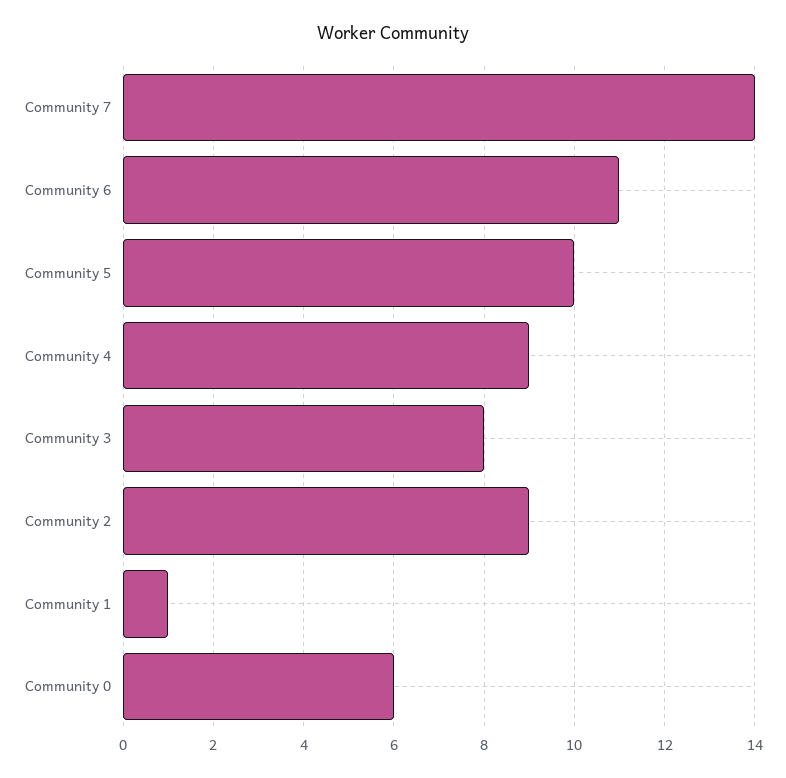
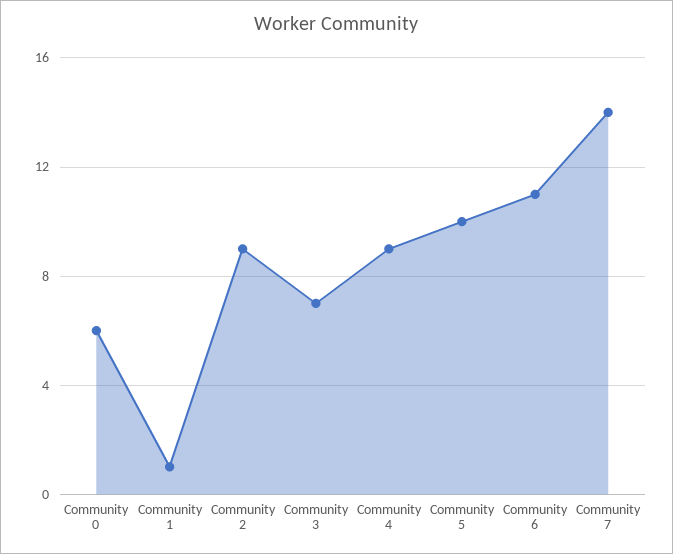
  {
    "Community 7": 14,
    "Community 6": 11,
    "Community 5": 10,
    "Community 4": 9,
-   "Community 3": 8,
+   "Community 3": 7,
    "Community 2": 9,
    "Community 1": 1,
    "Community 0": 6
  }

